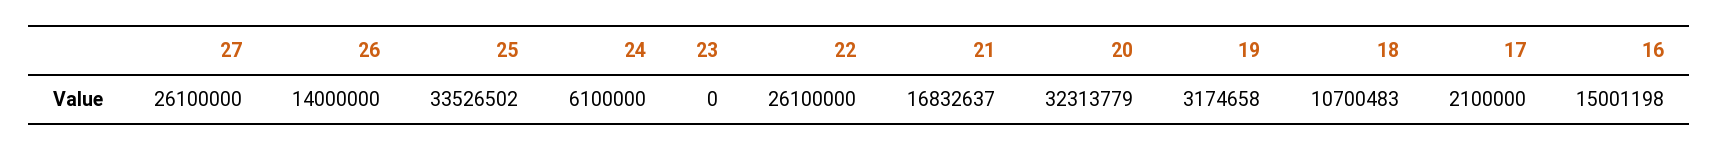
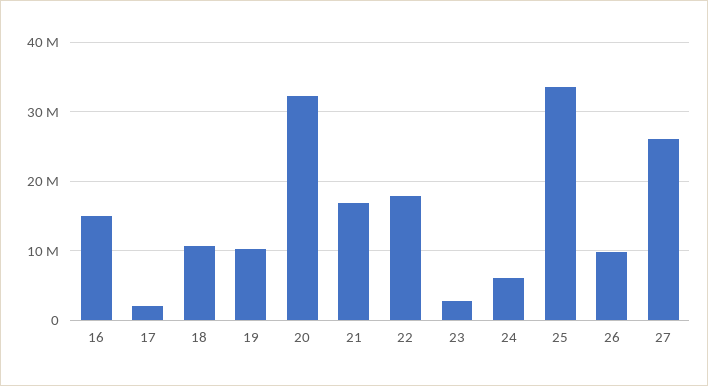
  {
    "27": 26100000,
-   "26": 14000000,
+   "26": 10000000,
    "25": 33526502,
    "24": 6100000,
-   "23": 0,
+   "23": 3000000,
-   "22": 26100000,
+   "22": 18000000,
    "21": 16832637,
    "20": 32313779,
-   "19": 3174658,
+   "19": 10000000,
    "18": 10700483,
    "17": 2100000,
    "16": 15001198
  }

